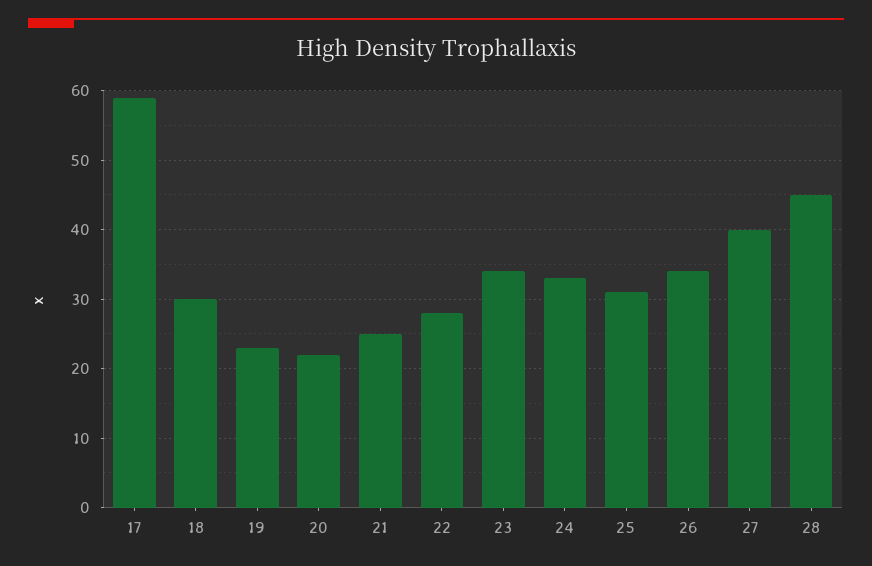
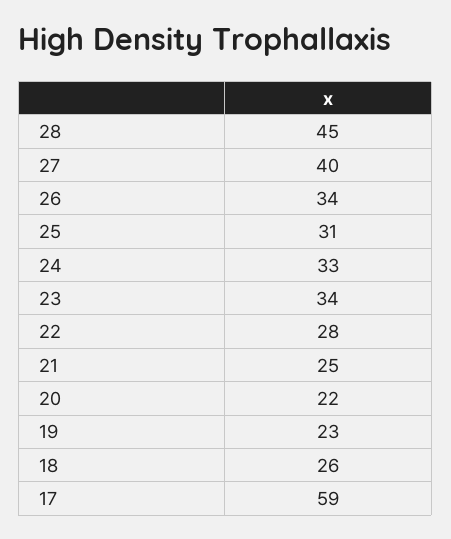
  {
    "17": 59,
-   "18": 30,
+   "18": 26,
    "19": 23,
    "20": 22,
    "21": 25,
    "22": 28,
    "23": 34,
    "24": 33,
    "25": 31,
    "26": 34,
    "27": 40,
    "28": 45
  }

